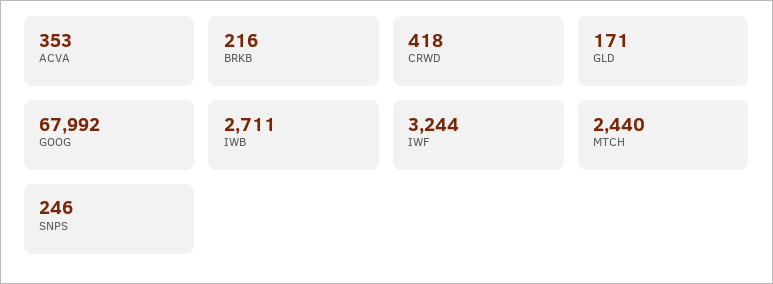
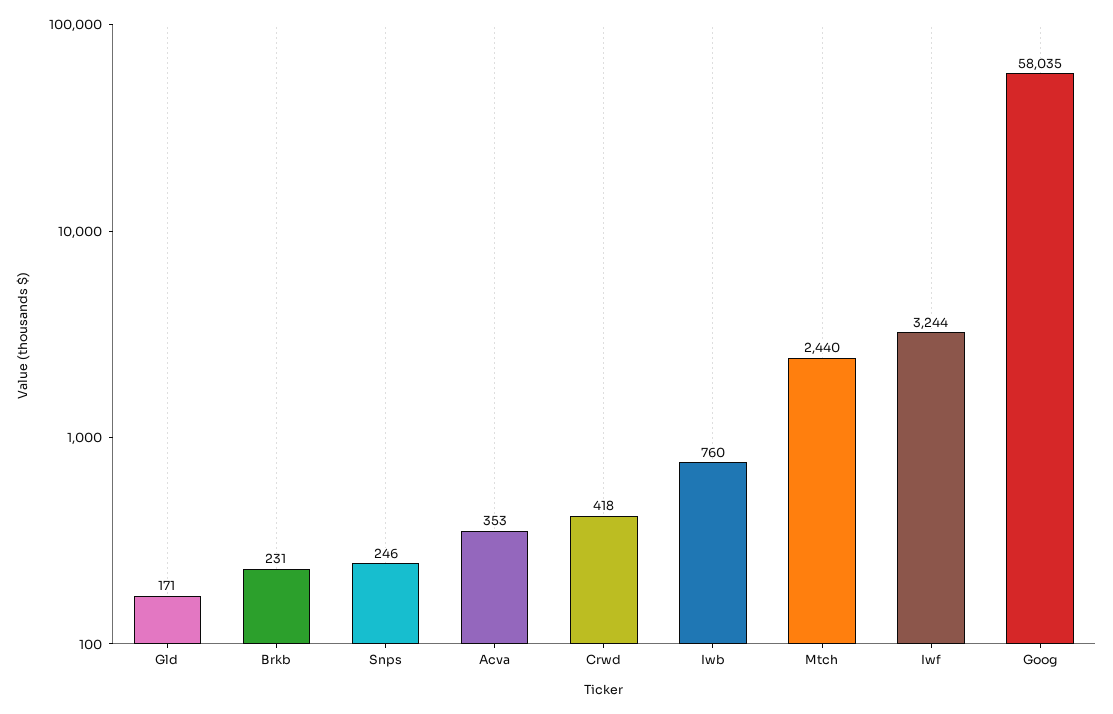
  {
    "ACVA": 353,
-   "BRKB": 216,
+   "BRKB": 231,
    "CRWD": 418,
    "GLD": 171,
-   "GOOG": 67992,
+   "GOOG": 58035,
-   "IWB": 2711,
+   "IWB": 760,
    "IWF": 3244,
    "MTCH": 2440,
    "SNPS": 246
  }

